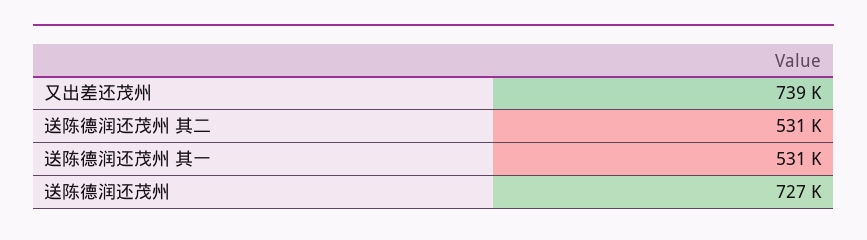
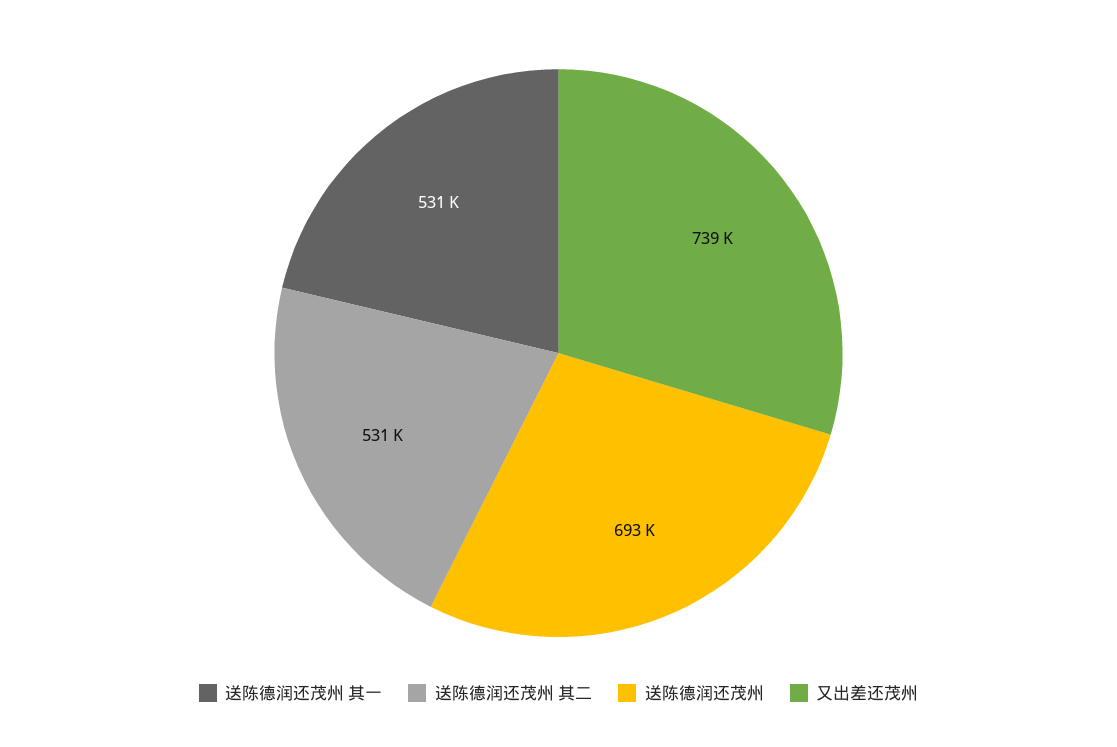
  {
    "又出差还茂州": 739000,
    "送陈德润还茂州 其二": 531000,
    "送陈德润还茂州 其一": 531000,
-   "送陈德润还茂州": 727000
+   "送陈德润还茂州": 693000
  }

